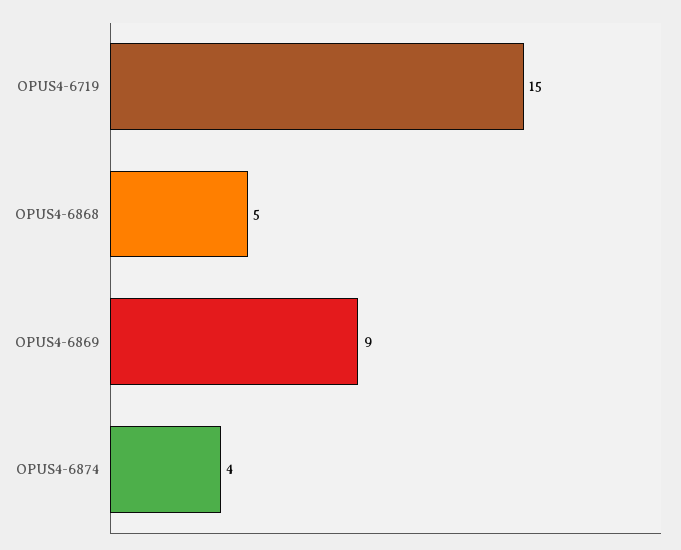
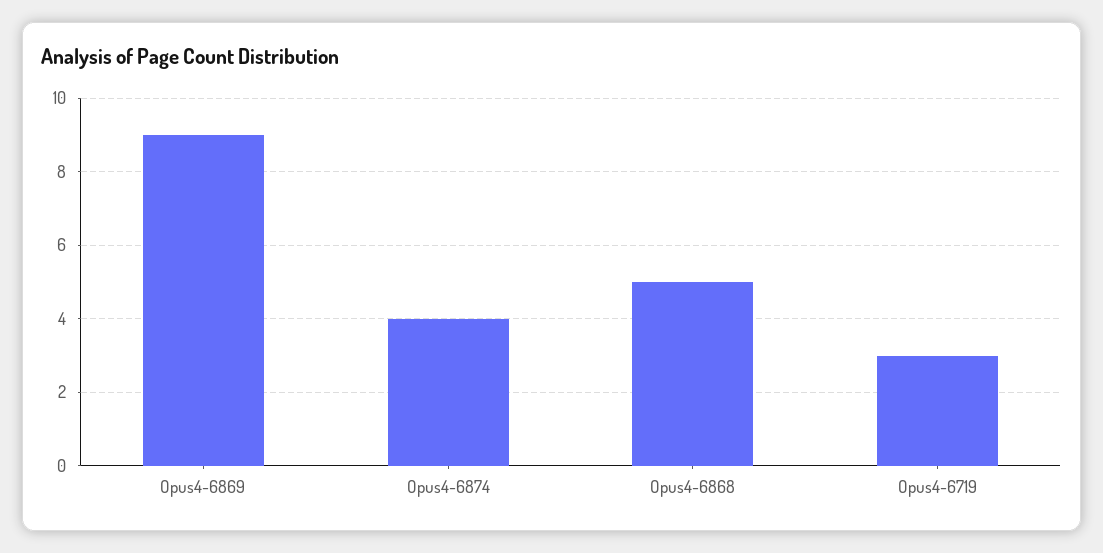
  {
-   "OPUS4-6719": 15,
+   "OPUS4-6719": 3,
    "OPUS4-6868": 5,
    "OPUS4-6869": 9,
    "OPUS4-6874": 4
  }

